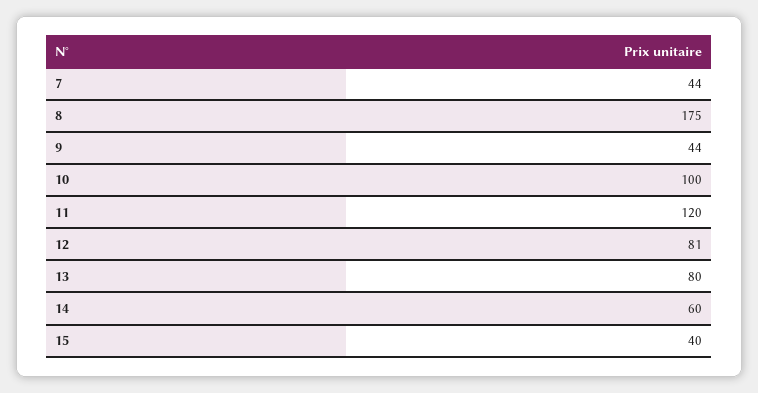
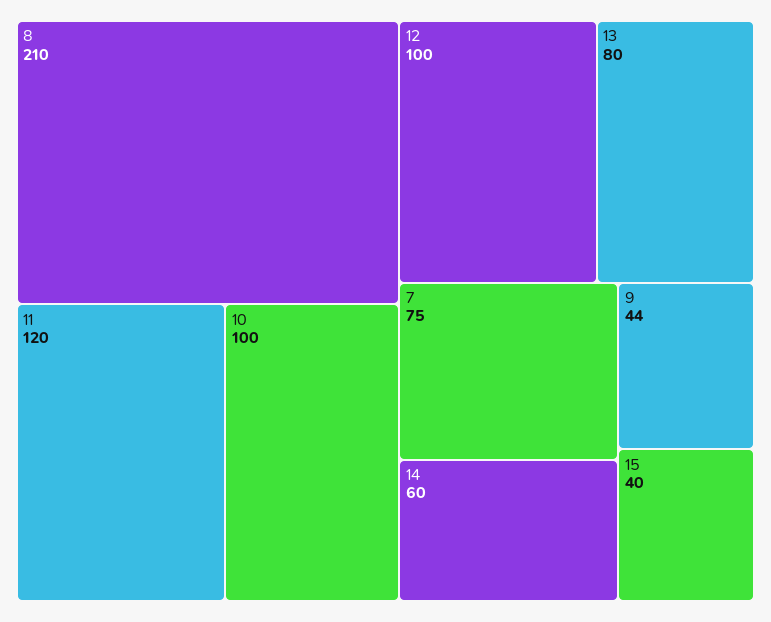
  {
-   "7": 44,
+   "7": 75,
-   "8": 175,
+   "8": 210,
    "9": 44,
    "10": 100,
    "11": 120,
-   "12": 81,
+   "12": 100,
    "13": 80,
    "14": 60,
    "15": 40
  }

